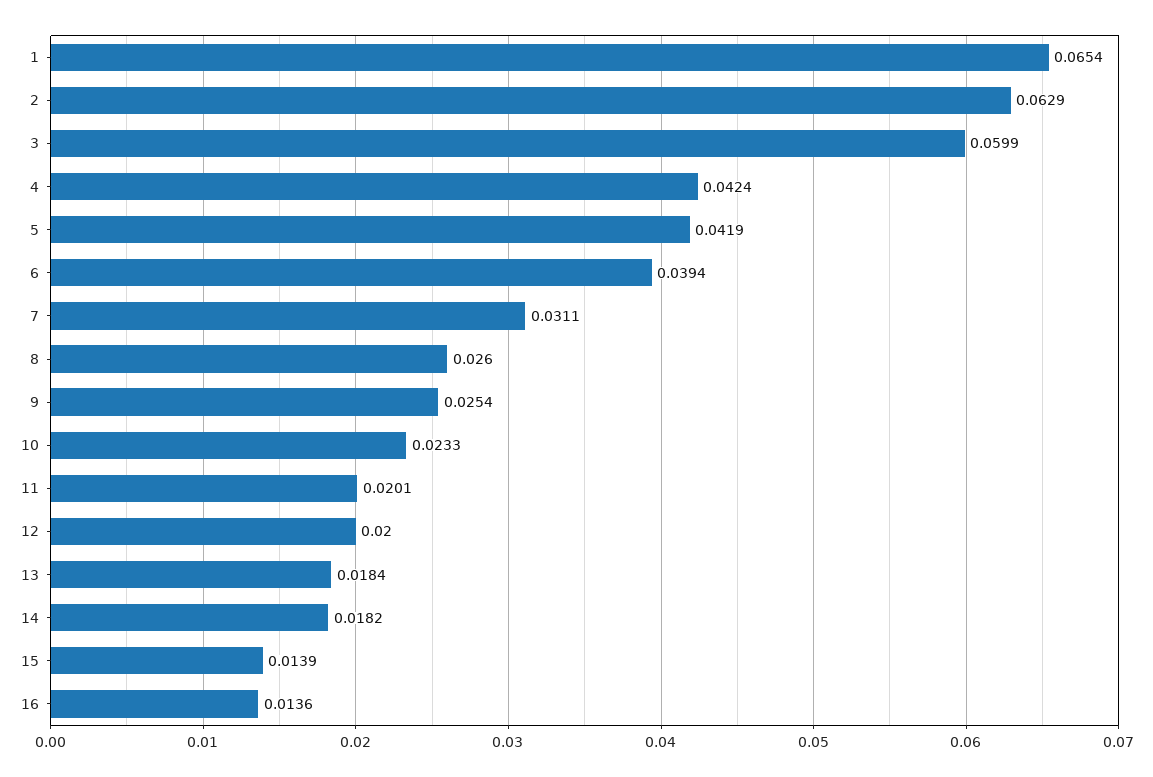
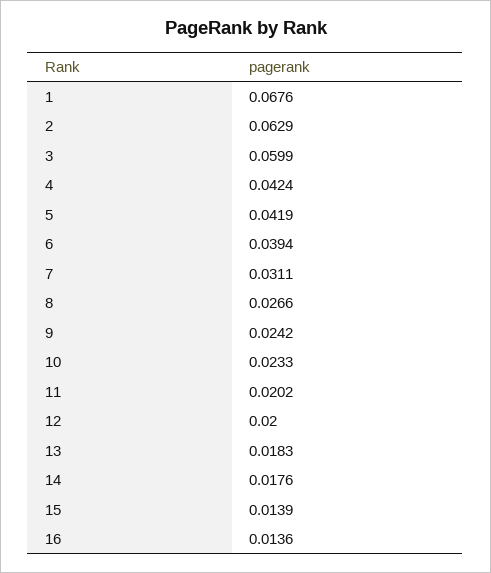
  {
-   "1": 0.0654,
+   "1": 0.0676,
    "2": 0.0629,
    "3": 0.0599,
    "4": 0.0424,
    "5": 0.0419,
    "6": 0.0394,
    "7": 0.0311,
-   "8": 0.026,
+   "8": 0.0266,
-   "9": 0.0254,
+   "9": 0.0242,
    "10": 0.0233,
-   "11": 0.0201,
+   "11": 0.0202,
    "12": 0.02,
-   "13": 0.0184,
+   "13": 0.0183,
-   "14": 0.0182,
+   "14": 0.0176,
    "15": 0.0139,
    "16": 0.0136
  }

